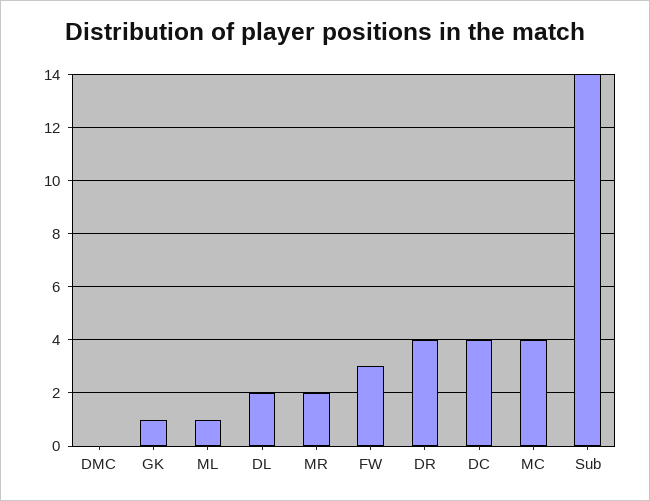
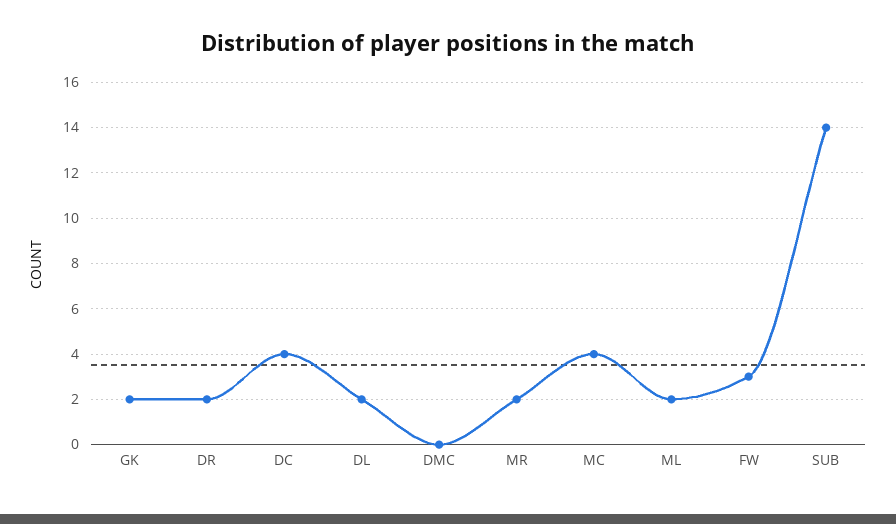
  {
    "DMC": 0,
-   "GK": 1,
+   "GK": 2,
-   "ML": 1,
+   "ML": 2,
    "DL": 2,
    "MR": 2,
    "FW": 3,
-   "DR": 4,
+   "DR": 2,
    "DC": 4,
    "MC": 4,
    "Sub": 14
  }

